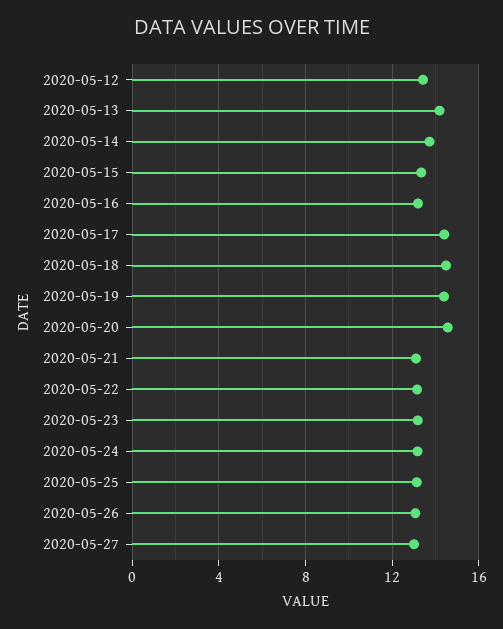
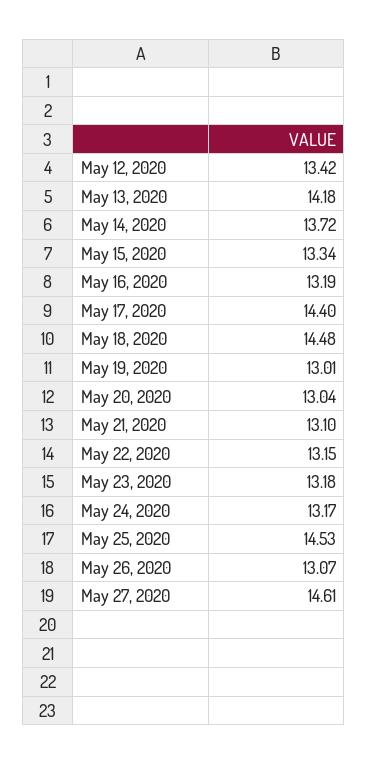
  {
    "2020-05-12": 13.42,
    "2020-05-13": 14.18,
    "2020-05-14": 13.72,
    "2020-05-15": 13.34,
    "2020-05-16": 13.19,
    "2020-05-17": 14.4,
    "2020-05-18": 14.48,
-   "2020-05-19": 14.5,
+   "2020-05-19": 13.01,
-   "2020-05-20": 14.5,
+   "2020-05-20": 13.04,
    "2020-05-21": 13.1,
    "2020-05-22": 13.15,
    "2020-05-23": 13.18,
    "2020-05-24": 13.17,
-   "2020-05-25": 13,
+   "2020-05-25": 14.53,
    "2020-05-26": 13.07,
-   "2020-05-27": 13
+   "2020-05-27": 14.61
  }

